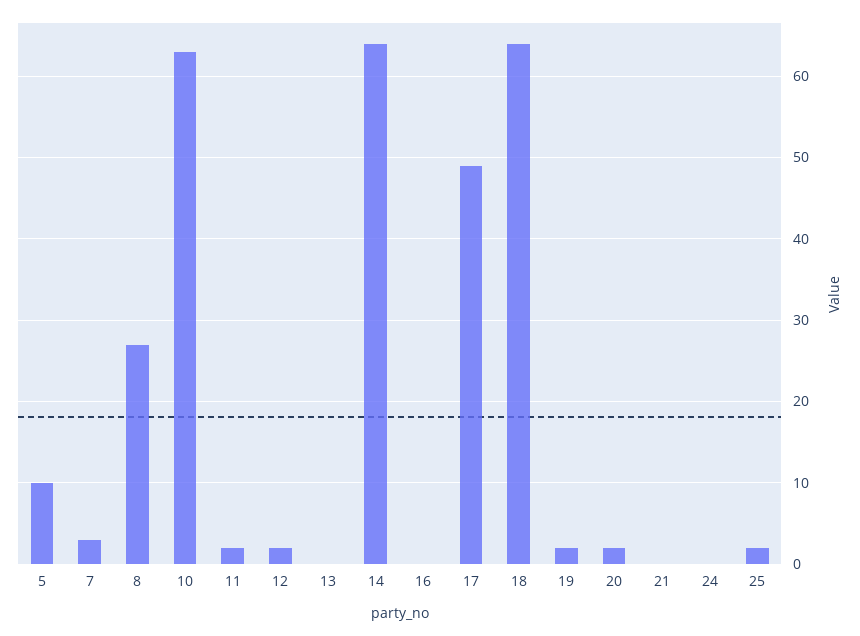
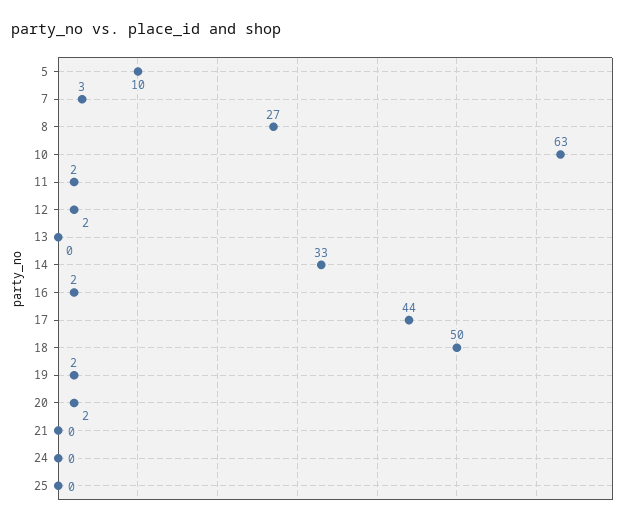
  {
    "5": 10,
    "7": 3,
    "8": 27,
    "10": 63,
    "11": 2,
    "12": 2,
    "13": 0,
-   "14": 64,
+   "14": 33,
-   "16": 0,
+   "16": 2,
-   "17": 49,
+   "17": 44,
-   "18": 64,
+   "18": 50,
    "19": 2,
    "20": 2,
    "21": 0,
    "24": 0,
-   "25": 2
+   "25": 0
  }

